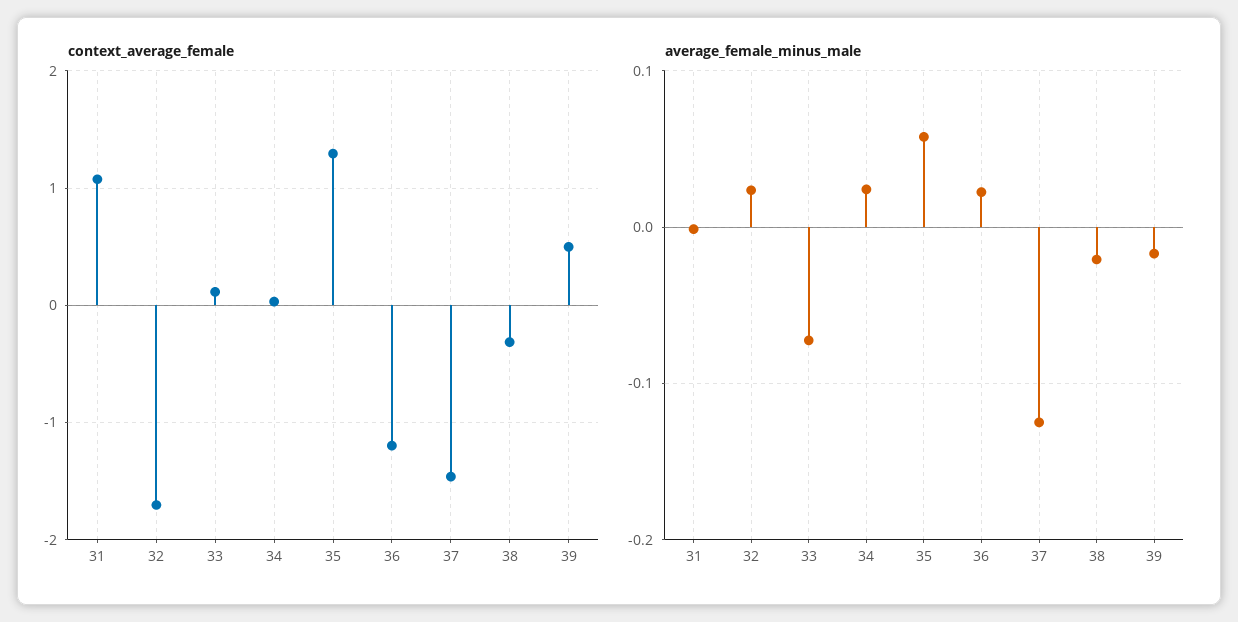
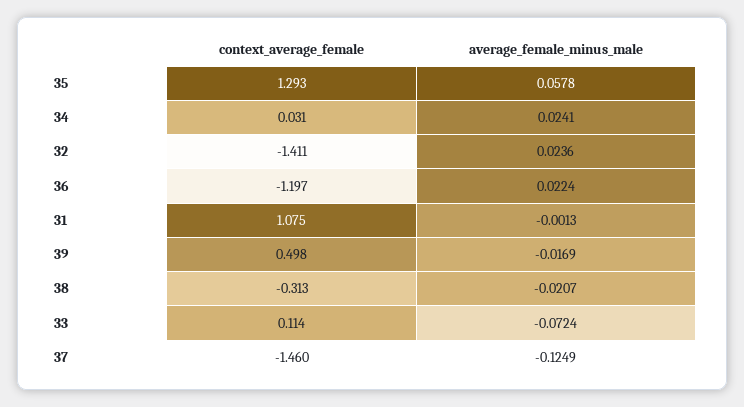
  {
    "context_average_female": {
      "31": 1.075,
-     "32": -1.7,
+     "32": -1.411,
      "33": 0.114,
      "34": 0.031,
      "35": 1.293,
      "36": -1.197,
      "37": -1.46,
      "38": -0.313,
      "39": 0.498
    },
    "average_female_minus_male": {
      "31": -0.0013,
      "32": 0.0236,
      "33": -0.0724,
      "34": 0.0241,
      "35": 0.0578,
      "36": 0.0224,
      "37": -0.1249,
      "38": -0.0207,
      "39": -0.0169
    }
  }

